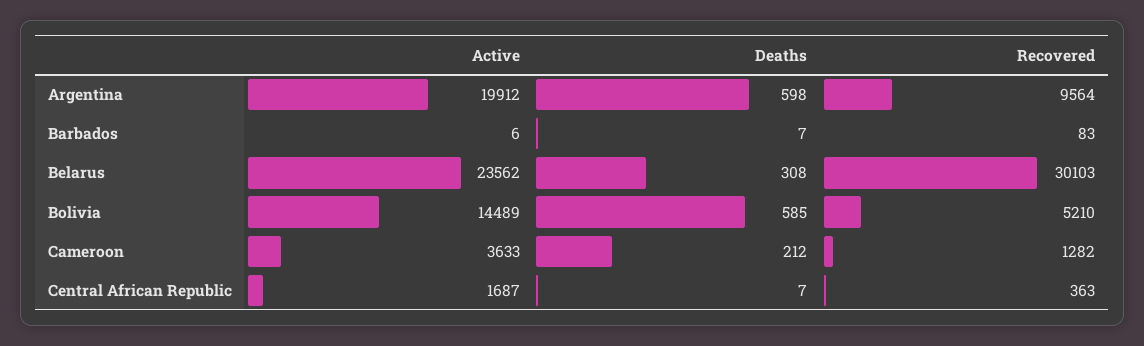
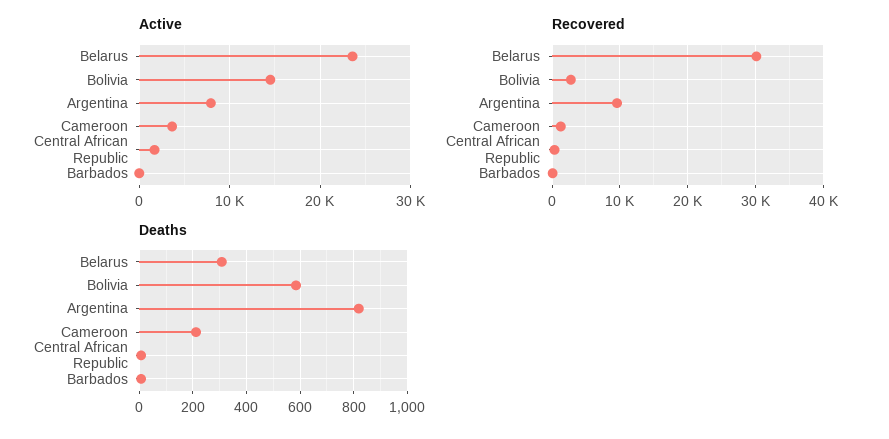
  {
    "Active": {
-     "Argentina": 19912,
+     "Argentina": 8000,
      "Barbados": 6,
      "Belarus": 23562,
      "Bolivia": 14489,
      "Cameroon": 3633,
      "Central African Republic": 1687
    },
    "Deaths": {
-     "Argentina": 598,
+     "Argentina": 825,
      "Barbados": 7,
      "Belarus": 308,
      "Bolivia": 585,
      "Cameroon": 212,
      "Central African Republic": 7
    },
    "Recovered": {
      "Argentina": 9564,
      "Barbados": 83,
      "Belarus": 30103,
-     "Bolivia": 5210,
+     "Bolivia": 3000,
      "Cameroon": 1282,
      "Central African Republic": 363
    }
  }

